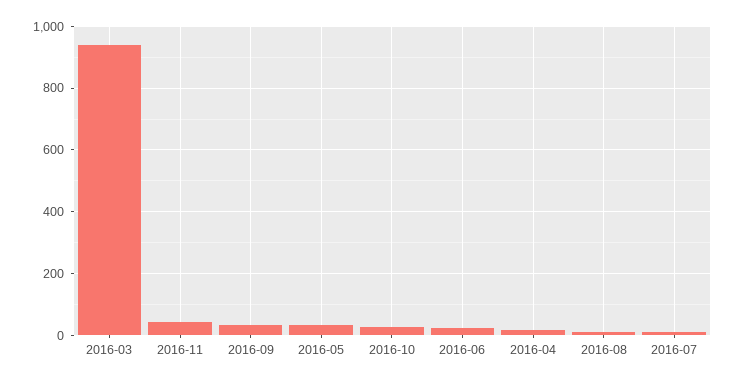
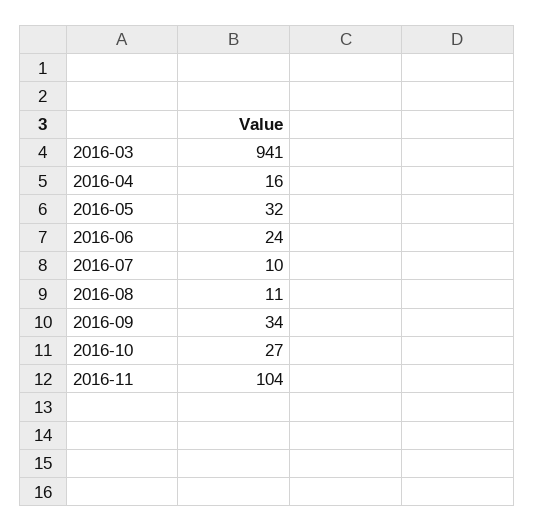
  {
    "2016-03": 941,
-   "2016-11": 40,
+   "2016-11": 104,
    "2016-09": 34,
    "2016-05": 32,
    "2016-10": 27,
    "2016-06": 24,
    "2016-04": 16,
    "2016-08": 11,
    "2016-07": 10
  }

